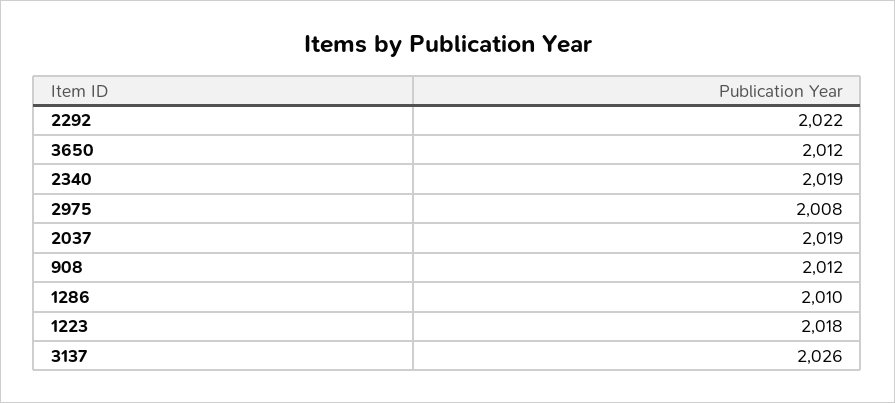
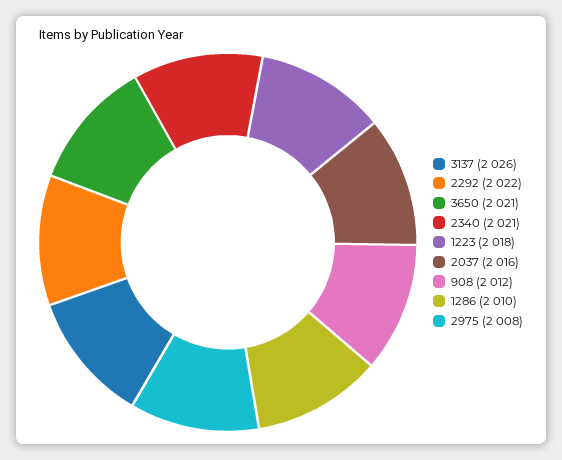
  {
    "2292": 2022,
-   "3650": 2012,
+   "3650": 2021,
-   "2340": 2019,
+   "2340": 2021,
    "2975": 2008,
-   "2037": 2019,
+   "2037": 2016,
    "908": 2012,
    "1286": 2010,
    "1223": 2018,
    "3137": 2026
  }

